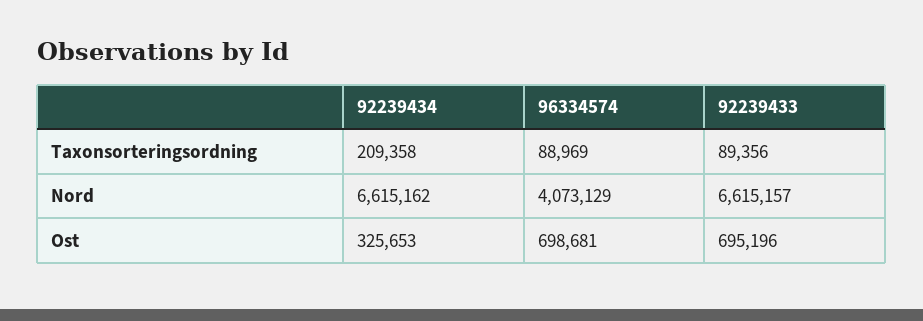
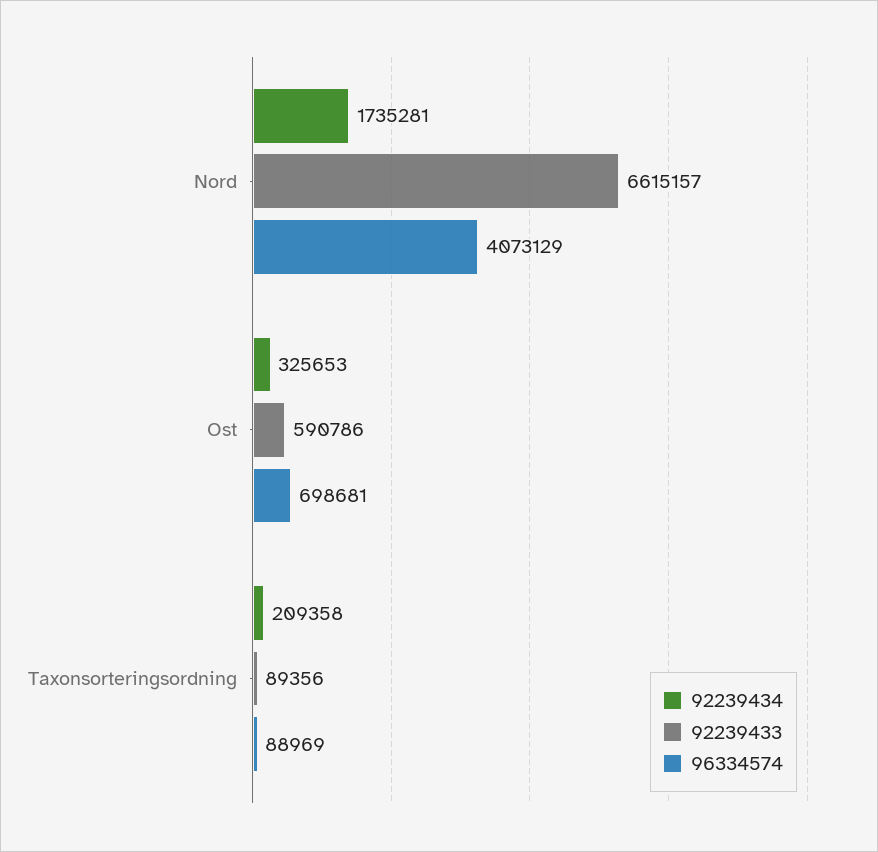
  {
    "92239434": {
      "Taxonsorteringsordning": 209358,
-     "Nord": 6615162,
+     "Nord": 1735281,
      "Ost": 325653
    },
    "96334574": {
      "Taxonsorteringsordning": 88969,
      "Nord": 4073129,
      "Ost": 698681
    },
    "92239433": {
      "Taxonsorteringsordning": 89356,
      "Nord": 6615157,
-     "Ost": 695196
+     "Ost": 590786
    }
  }

